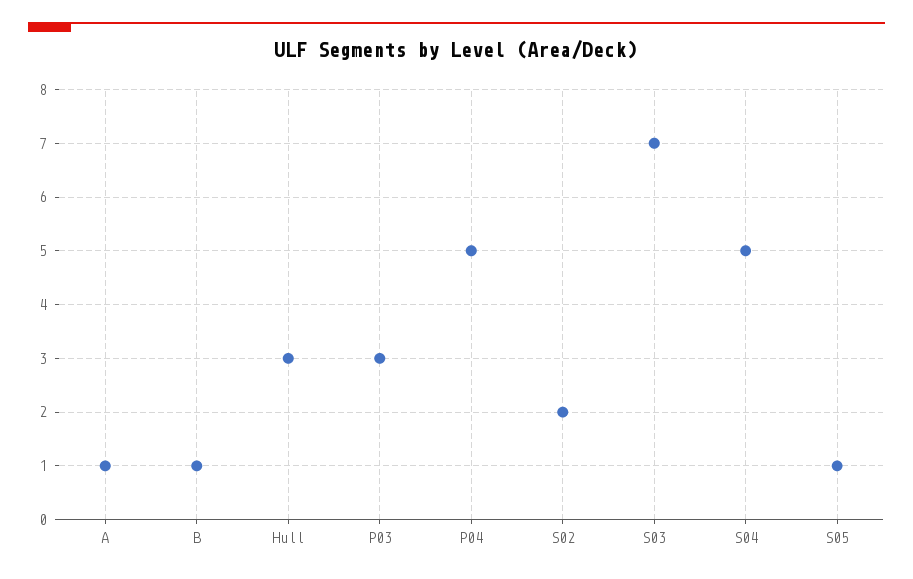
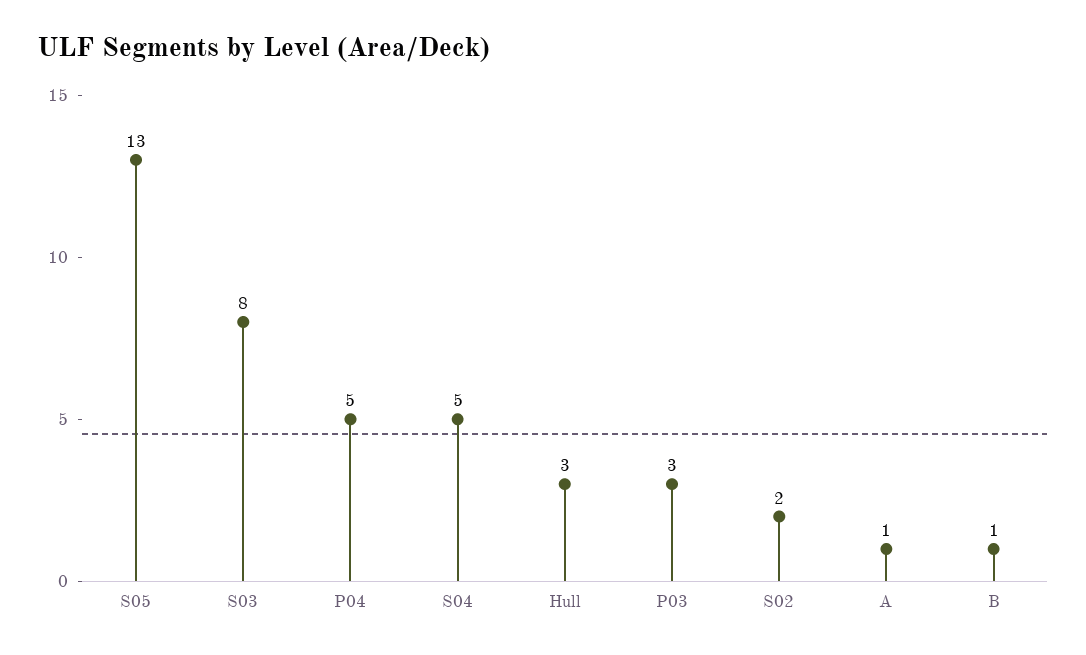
  {
    "A": 1,
    "B": 1,
    "Hull": 3,
    "P03": 3,
    "P04": 5,
    "S02": 2,
-   "S03": 7,
+   "S03": 8,
    "S04": 5,
-   "S05": 1
+   "S05": 13
  }

